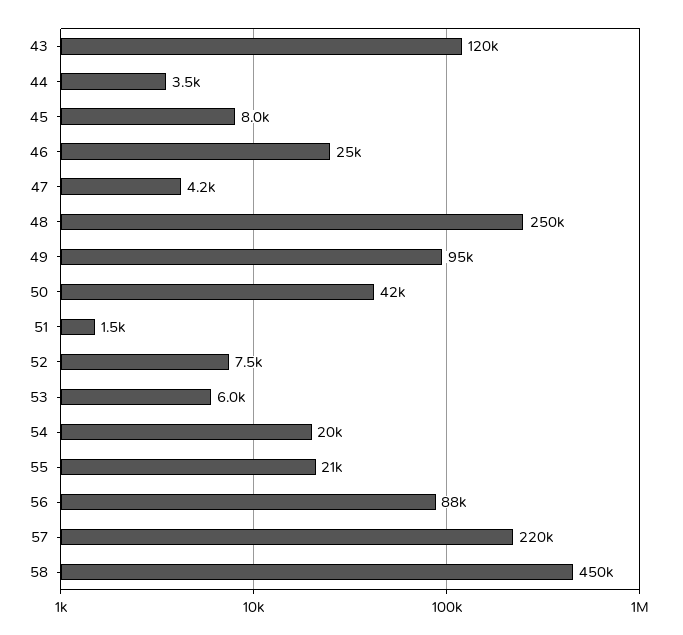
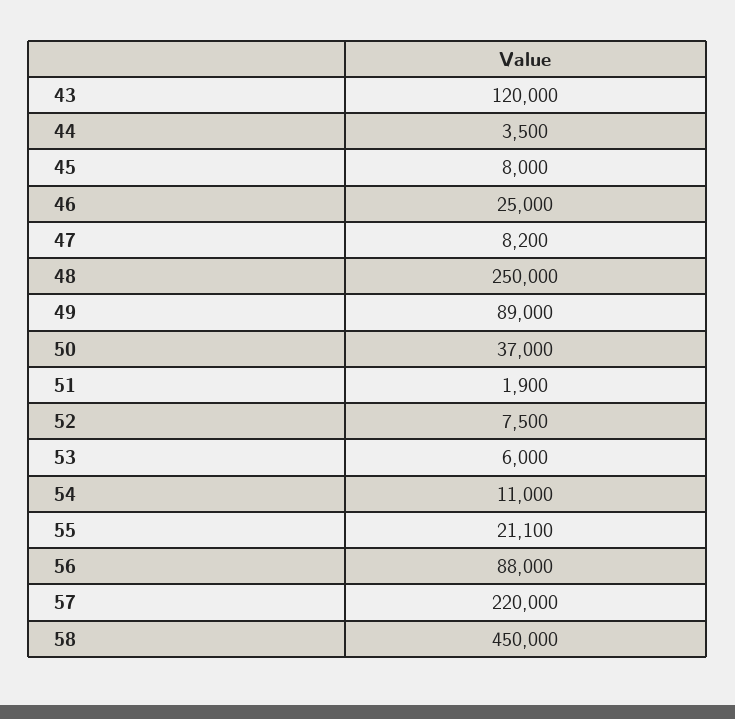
  {
    "43": 120000,
    "44": 3500,
    "45": 8000,
    "46": 25000,
-   "47": 4200,
+   "47": 8200,
    "48": 250000,
-   "49": 95000,
+   "49": 89000,
-   "50": 42000,
+   "50": 37000,
-   "51": 1500,
+   "51": 1900,
    "52": 7500,
    "53": 6000,
-   "54": 20000,
+   "54": 11000,
    "55": 21100,
    "56": 88000,
    "57": 220000,
    "58": 450000
  }

